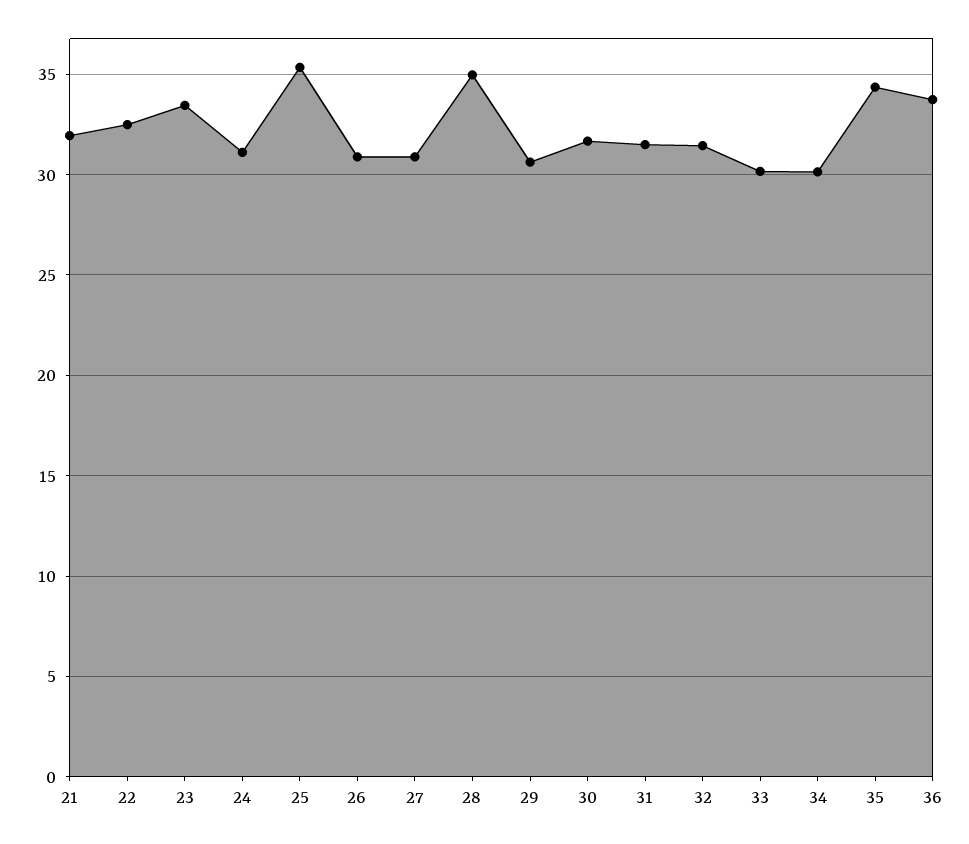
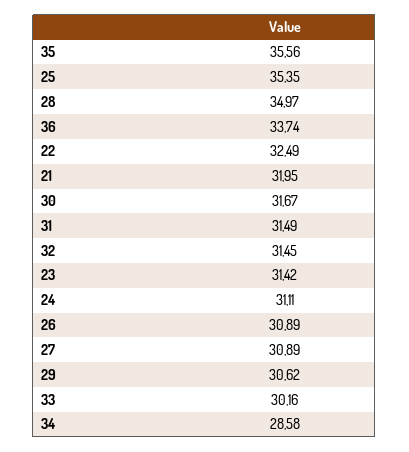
  {
    "21": 31.95,
    "22": 32.49,
-   "23": 33.5,
+   "23": 31.42,
    "24": 31.11,
    "25": 35.35,
    "26": 30.89,
    "27": 30.89,
    "28": 34.97,
    "29": 30.62,
    "30": 31.67,
    "31": 31.49,
    "32": 31.45,
    "33": 30.16,
-   "34": 30,
+   "34": 28.58,
-   "35": 34.5,
+   "35": 35.56,
    "36": 33.74
  }

